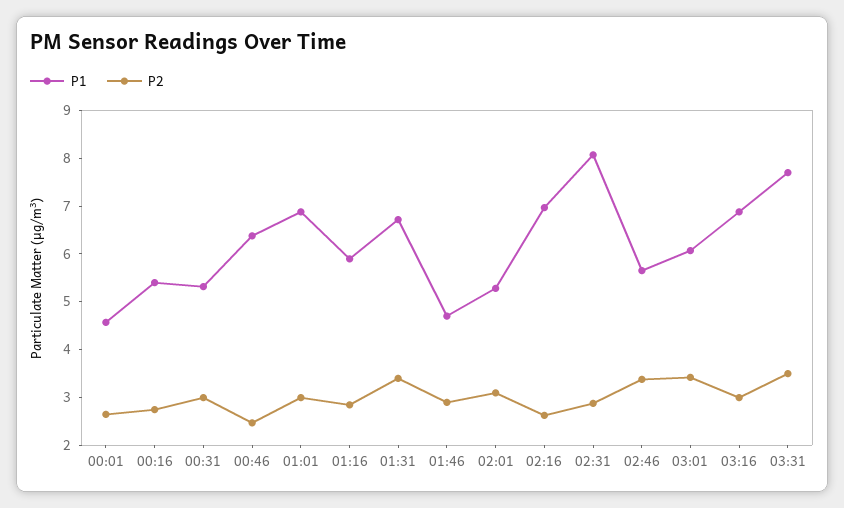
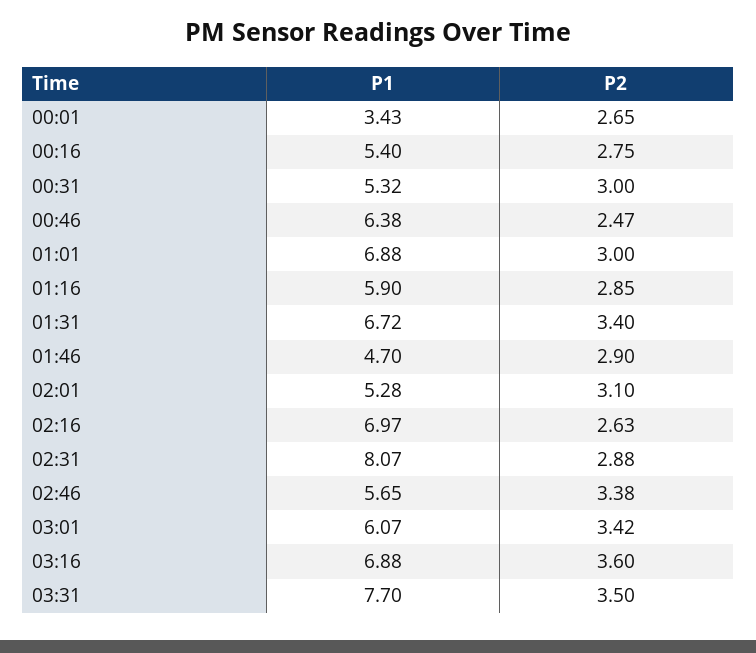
  {
    "P1": {
-     "00:01": 4.6,
+     "00:01": 3.43,
      "00:16": 5.4,
      "00:31": 5.32,
      "00:46": 6.38,
      "01:01": 6.88,
      "01:16": 5.9,
      "01:31": 6.72,
      "01:46": 4.7,
      "02:01": 5.28,
      "02:16": 6.97,
      "02:31": 8.07,
      "02:46": 5.65,
      "03:01": 6.07,
      "03:16": 6.88,
      "03:31": 7.7
    },
    "P2": {
      "00:01": 2.65,
      "00:16": 2.75,
      "00:31": 3,
      "00:46": 2.47,
      "01:01": 3,
      "01:16": 2.85,
      "01:31": 3.4,
      "01:46": 2.9,
      "02:01": 3.1,
      "02:16": 2.63,
      "02:31": 2.88,
      "02:46": 3.38,
      "03:01": 3.42,
-     "03:16": 3,
+     "03:16": 3.6,
      "03:31": 3.5
    }
  }

